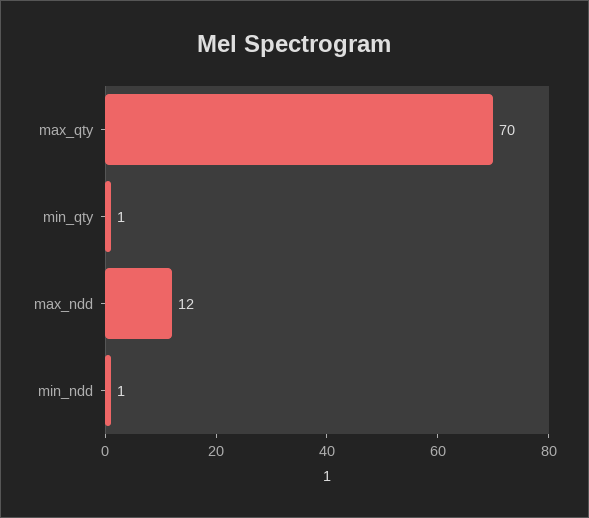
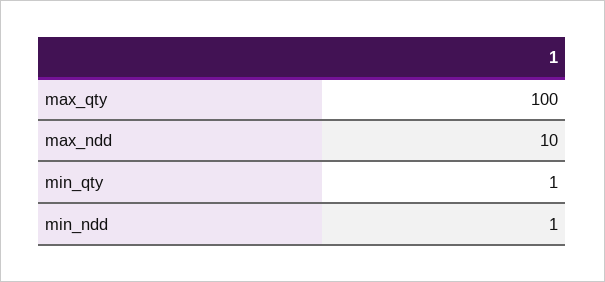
  {
-   "max_qty": 70,
+   "max_qty": 100,
    "min_qty": 1,
-   "max_ndd": 12,
+   "max_ndd": 10,
    "min_ndd": 1
  }

